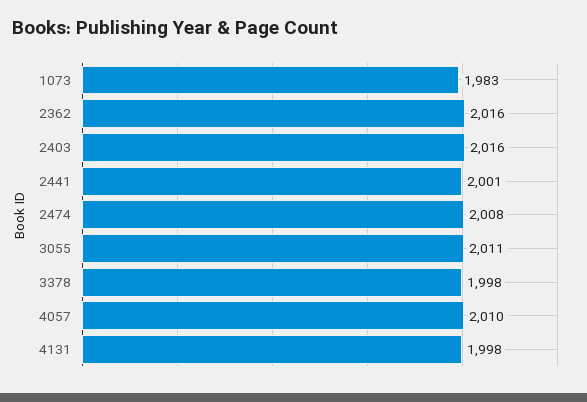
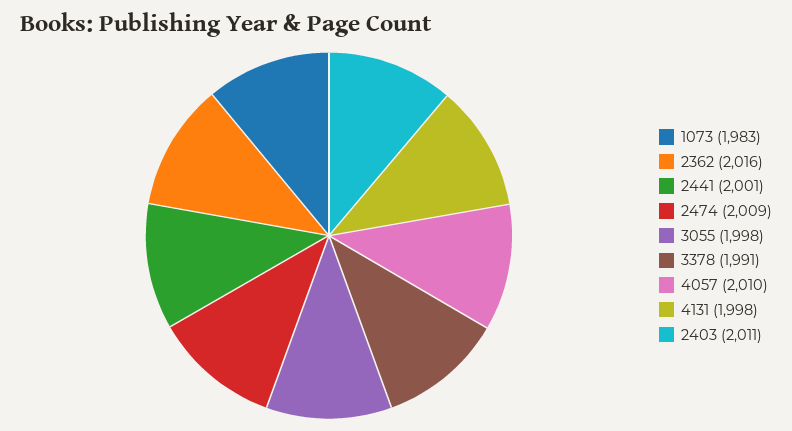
  {
    "1073": 1983,
    "2362": 2016,
-   "2403": 2016,
+   "2403": 2011,
    "2441": 2001,
-   "2474": 2008,
+   "2474": 2009,
-   "3055": 2011,
+   "3055": 1998,
-   "3378": 1998,
+   "3378": 1991,
    "4057": 2010,
    "4131": 1998
  }

